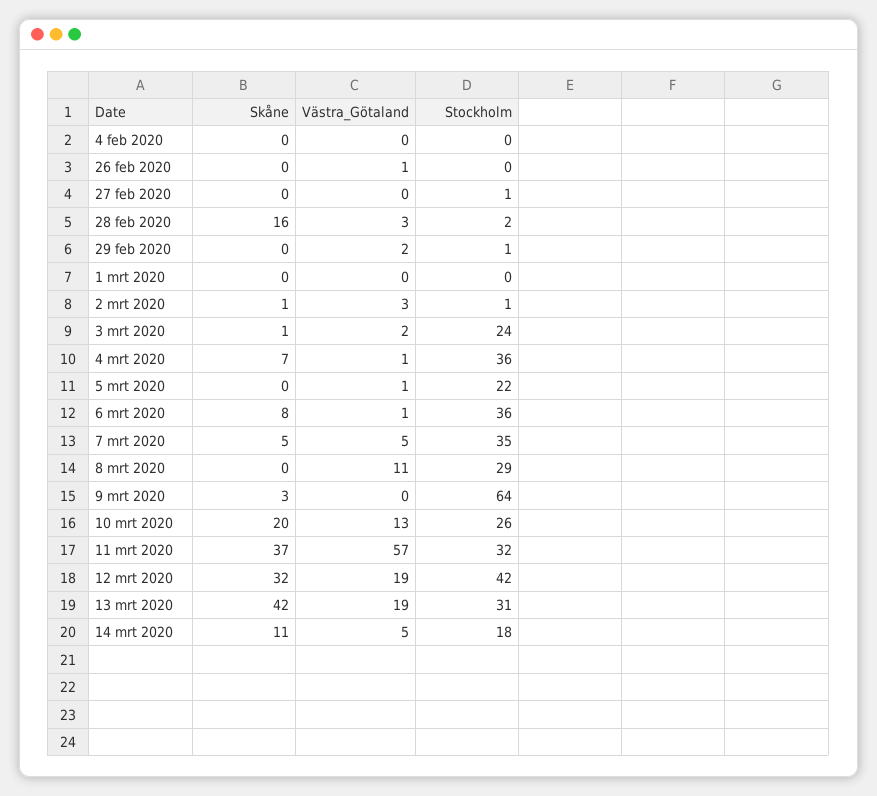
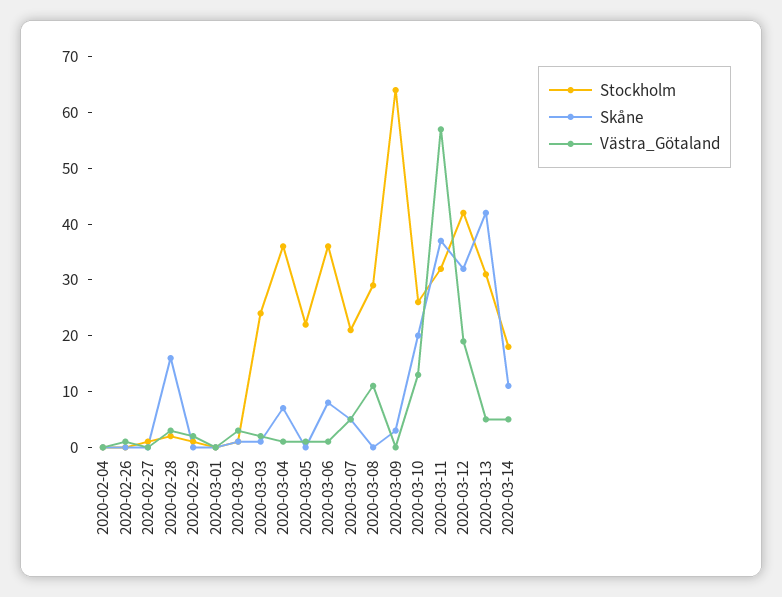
  {
    "Skåne": {
      "4 feb 2020": 0,
      "26 feb 2020": 0,
      "27 feb 2020": 0,
      "28 feb 2020": 16,
      "29 feb 2020": 0,
      "1 mrt 2020": 0,
      "2 mrt 2020": 1,
      "3 mrt 2020": 1,
      "4 mrt 2020": 7,
      "5 mrt 2020": 0,
      "6 mrt 2020": 8,
      "7 mrt 2020": 5,
      "8 mrt 2020": 0,
      "9 mrt 2020": 3,
      "10 mrt 2020": 20,
      "11 mrt 2020": 37,
      "12 mrt 2020": 32,
      "13 mrt 2020": 42,
      "14 mrt 2020": 11
    },
    "Västra_Götaland": {
      "4 feb 2020": 0,
      "26 feb 2020": 1,
      "27 feb 2020": 0,
      "28 feb 2020": 3,
      "29 feb 2020": 2,
      "1 mrt 2020": 0,
      "2 mrt 2020": 3,
      "3 mrt 2020": 2,
      "4 mrt 2020": 1,
      "5 mrt 2020": 1,
      "6 mrt 2020": 1,
      "7 mrt 2020": 5,
      "8 mrt 2020": 11,
      "9 mrt 2020": 0,
      "10 mrt 2020": 13,
      "11 mrt 2020": 57,
      "12 mrt 2020": 19,
-     "13 mrt 2020": 19,
+     "13 mrt 2020": 5,
      "14 mrt 2020": 5
    },
    "Stockholm": {
      "4 feb 2020": 0,
      "26 feb 2020": 0,
      "27 feb 2020": 1,
      "28 feb 2020": 2,
      "29 feb 2020": 1,
      "1 mrt 2020": 0,
      "2 mrt 2020": 1,
      "3 mrt 2020": 24,
      "4 mrt 2020": 36,
      "5 mrt 2020": 22,
      "6 mrt 2020": 36,
-     "7 mrt 2020": 35,
+     "7 mrt 2020": 20,
      "8 mrt 2020": 29,
      "9 mrt 2020": 64,
      "10 mrt 2020": 26,
      "11 mrt 2020": 32,
      "12 mrt 2020": 42,
      "13 mrt 2020": 31,
      "14 mrt 2020": 18
    }
  }

